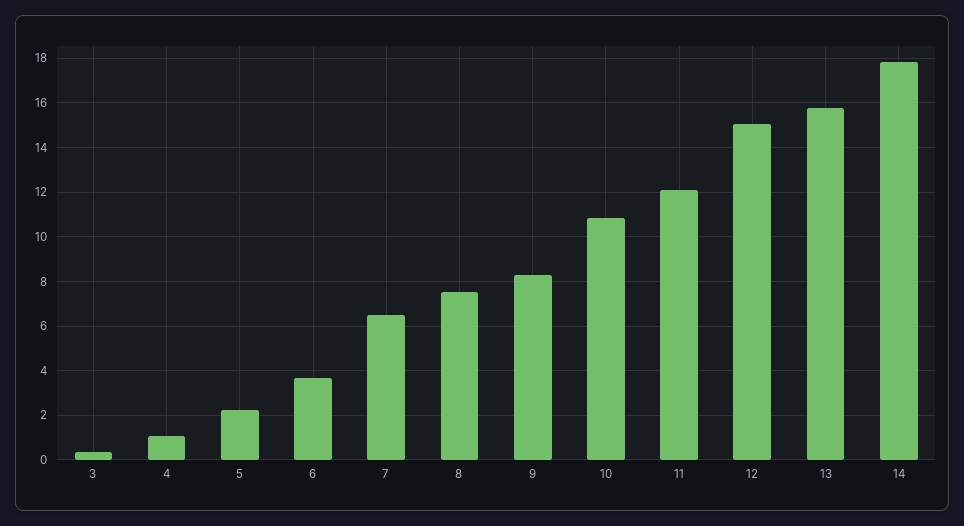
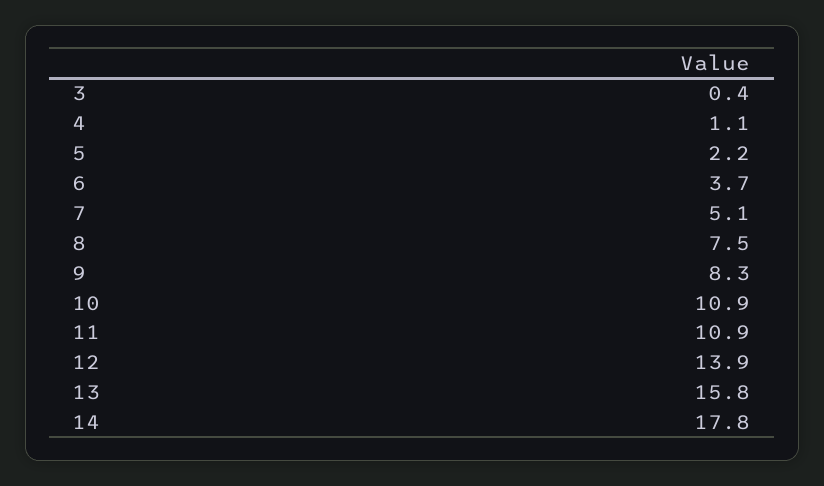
  {
    "3": 0.4,
    "4": 1.1,
    "5": 2.2,
    "6": 3.7,
-   "7": 6.5,
+   "7": 5.1,
    "8": 7.5,
    "9": 8.3,
    "10": 10.9,
-   "11": 12,
+   "11": 10.9,
-   "12": 15,
+   "12": 13.9,
    "13": 15.8,
    "14": 17.8
  }

